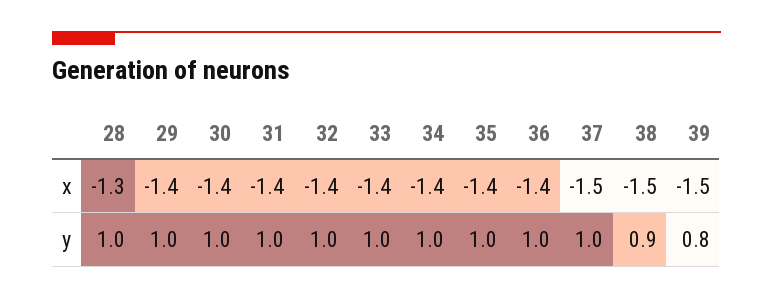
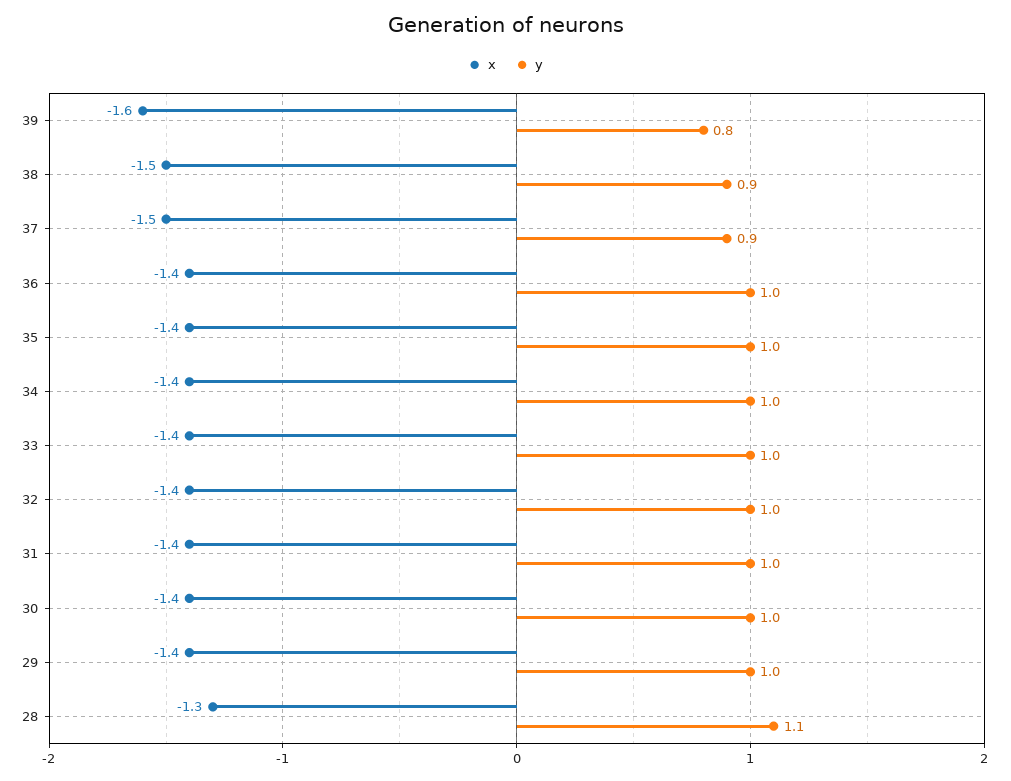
  {
    "x": {
      "28": -1.3,
      "29": -1.4,
      "30": -1.4,
      "31": -1.4,
      "32": -1.4,
      "33": -1.4,
      "34": -1.4,
      "35": -1.4,
      "36": -1.4,
      "37": -1.5,
      "38": -1.5,
-     "39": -1.5
+     "39": -1.6
    },
    "y": {
-     "28": 1,
+     "28": 1.1,
      "29": 1,
      "30": 1,
      "31": 1,
      "32": 1,
      "33": 1,
      "34": 1,
      "35": 1,
      "36": 1,
-     "37": 1,
+     "37": 0.9,
      "38": 0.9,
      "39": 0.8
    }
  }

